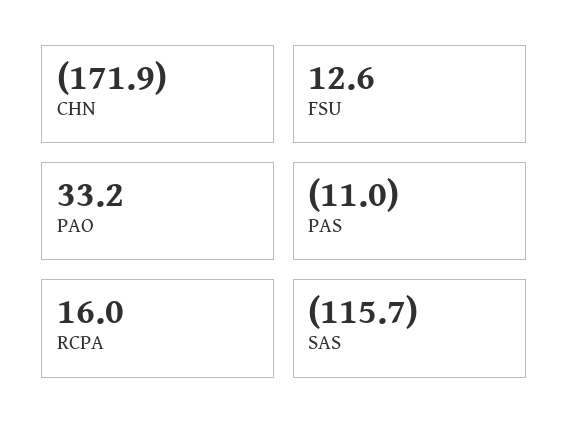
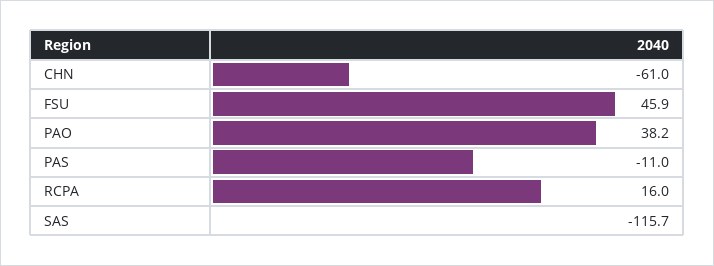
  {
-   "CHN": -171.9,
+   "CHN": -61,
-   "FSU": 12.6,
+   "FSU": 45.9,
-   "PAO": 33.2,
+   "PAO": 38.2,
    "PAS": -11,
    "RCPA": 16,
    "SAS": -115.7
  }

